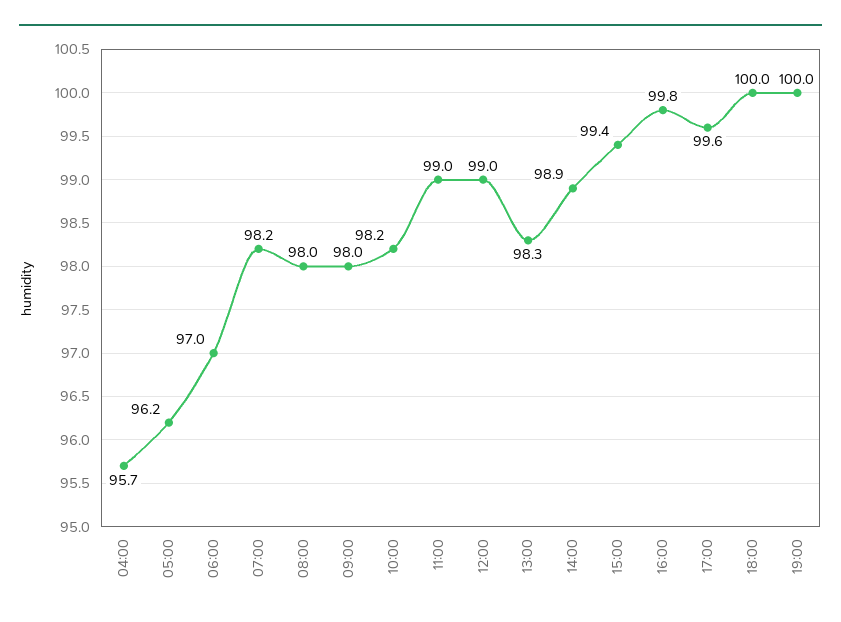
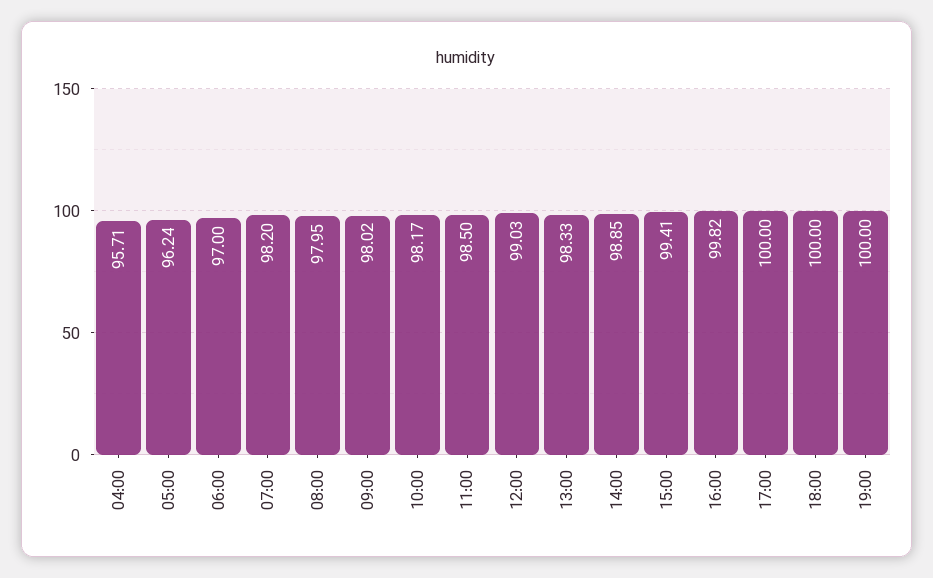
  {
    "04:00": 95.71,
    "05:00": 96.24,
    "06:00": 97,
    "07:00": 98.2,
    "08:00": 97.95,
    "09:00": 98.02,
    "10:00": 98.17,
-   "11:00": 99,
+   "11:00": 98.5,
    "12:00": 99.03,
    "13:00": 98.33,
    "14:00": 98.85,
    "15:00": 99.41,
    "16:00": 99.82,
-   "17:00": 99.6,
+   "17:00": 100,
    "18:00": 100,
    "19:00": 100
  }

